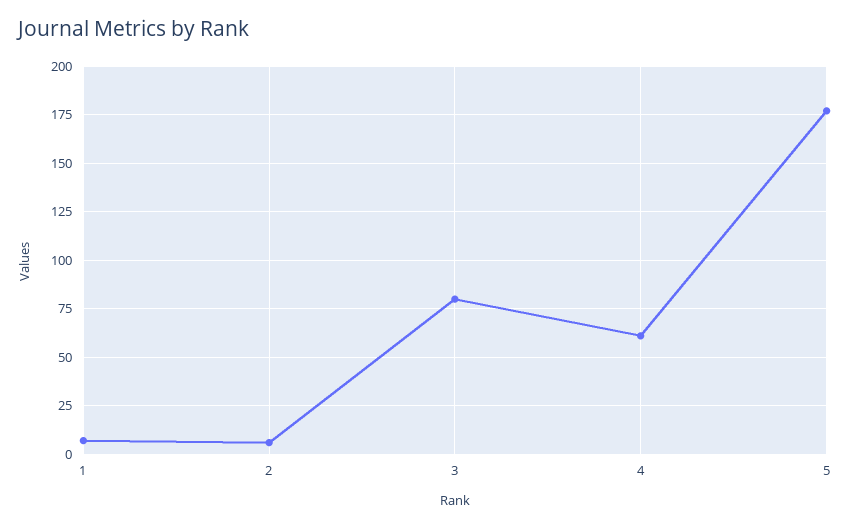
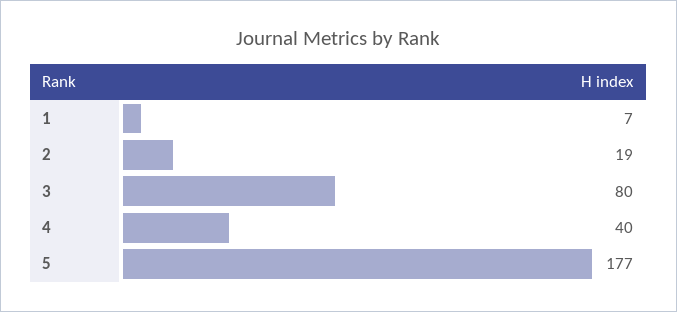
  {
    "1": 7,
-   "2": 5,
+   "2": 19,
    "3": 80,
-   "4": 60,
+   "4": 40,
    "5": 177
  }

